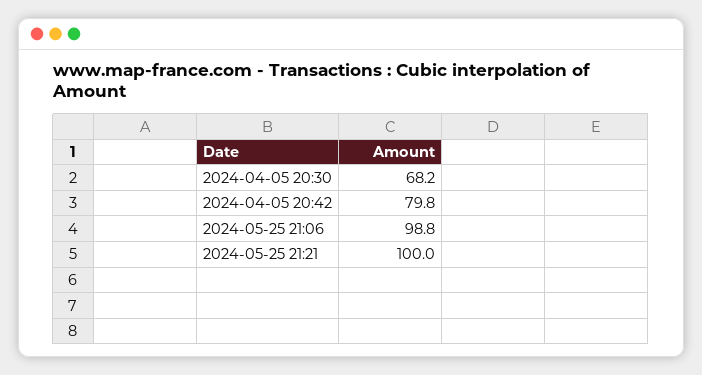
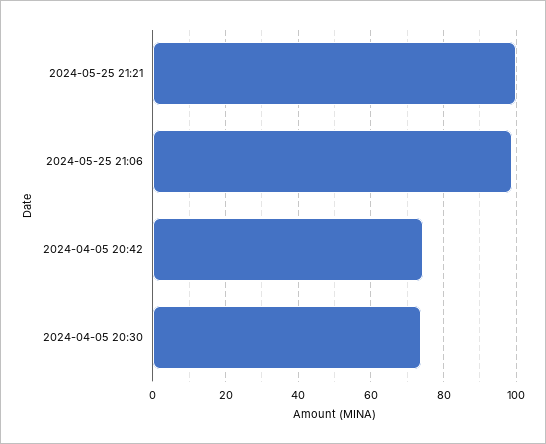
  {
-   "2024-04-05 20:30": 68.2,
+   "2024-04-05 20:30": 74,
-   "2024-04-05 20:42": 79.8,
+   "2024-04-05 20:42": 74,
    "2024-05-25 21:06": 98.8,
    "2024-05-25 21:21": 100
  }

